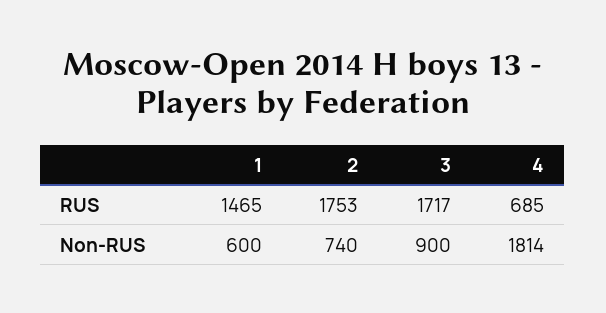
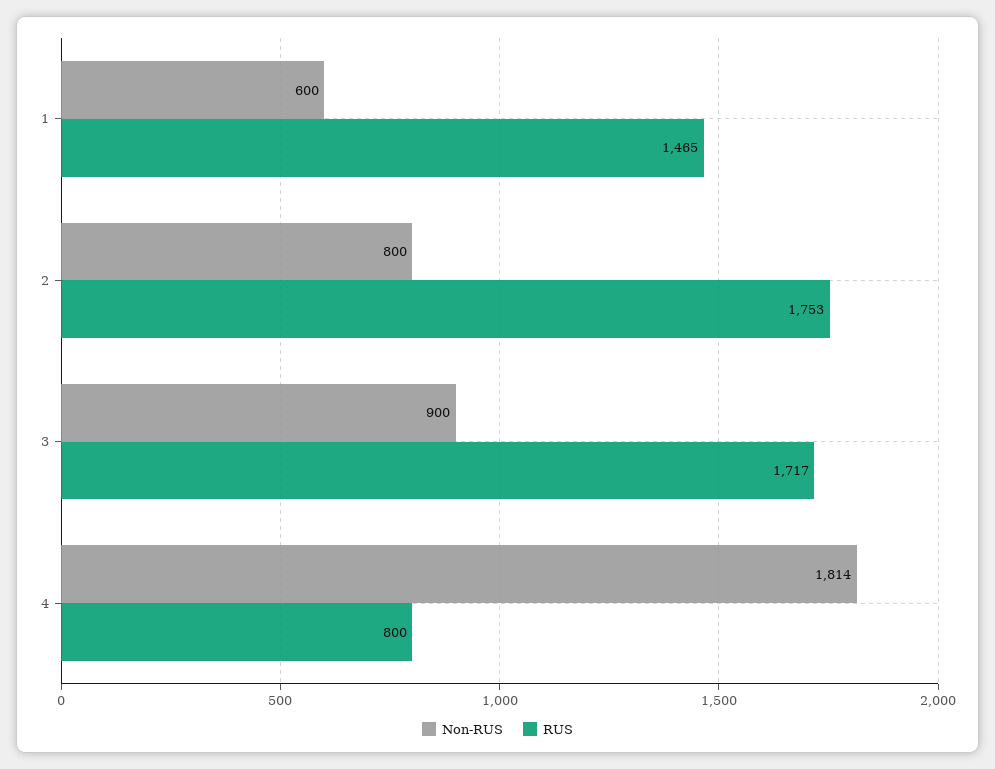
  {
    "RUS": {
      "1": 1465,
      "2": 1753,
      "3": 1717,
-     "4": 685
+     "4": 800
    },
    "Non-RUS": {
      "1": 600,
-     "2": 740,
+     "2": 800,
      "3": 900,
      "4": 1814
    }
  }

